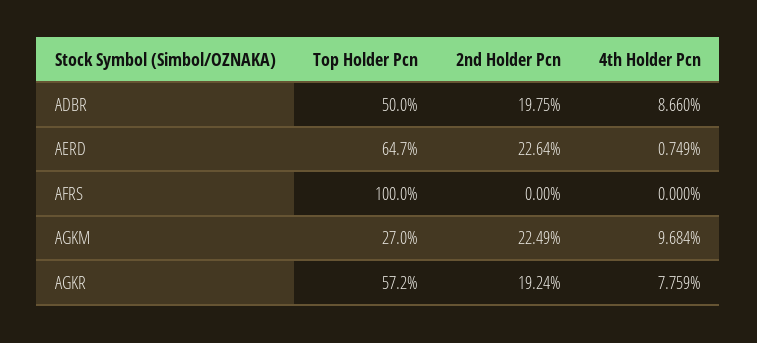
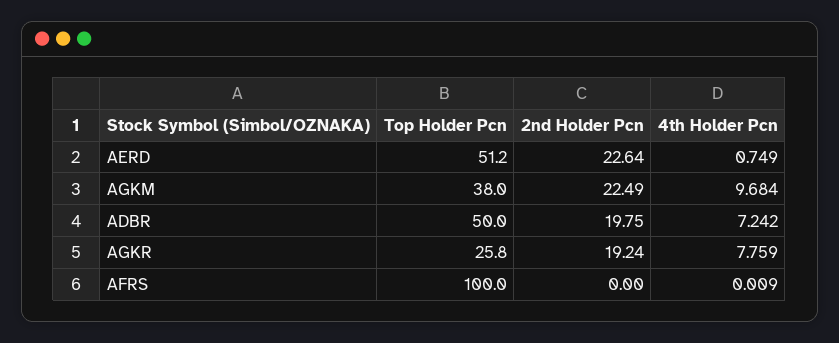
  {
    "Top Holder Pcn": {
      "ADBR": 50,
-     "AERD": 64.7,
+     "AERD": 51.2,
      "AFRS": 100,
-     "AGKM": 27,
+     "AGKM": 38,
-     "AGKR": 57.2
+     "AGKR": 25.8
    },
    "2nd Holder Pcn": {
      "ADBR": 19.75,
      "AERD": 22.64,
      "AFRS": 0,
      "AGKM": 22.49,
      "AGKR": 19.24
    },
    "4th Holder Pcn": {
-     "ADBR": 8.66,
+     "ADBR": 7.242,
      "AERD": 0.749,
-     "AFRS": 0,
+     "AFRS": 0.009,
      "AGKM": 9.684,
      "AGKR": 7.759
    }
  }

